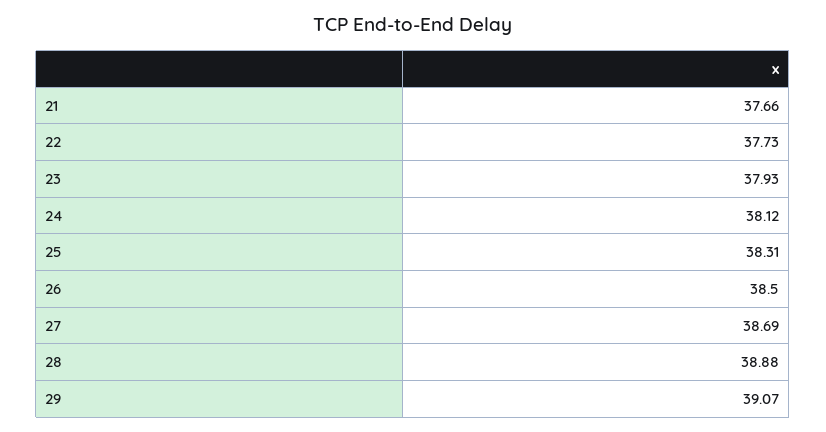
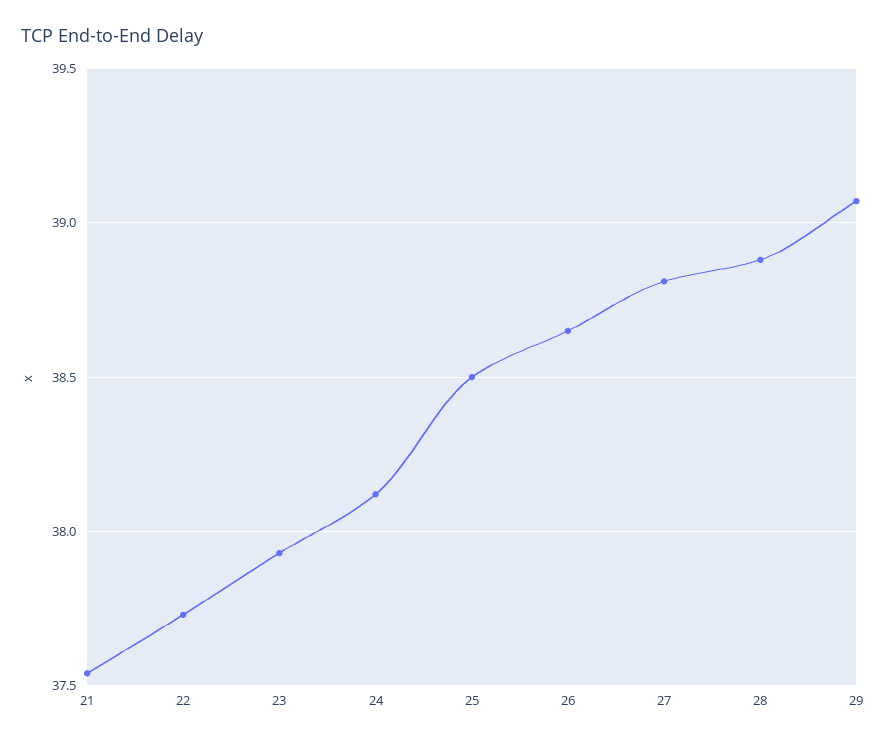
  {
-   "21": 37.66,
+   "21": 37.55,
    "22": 37.73,
    "23": 37.93,
    "24": 38.12,
-   "25": 38.31,
+   "25": 38.5,
-   "26": 38.5,
+   "26": 38.65,
-   "27": 38.69,
+   "27": 38.8,
    "28": 38.88,
    "29": 39.07
  }

